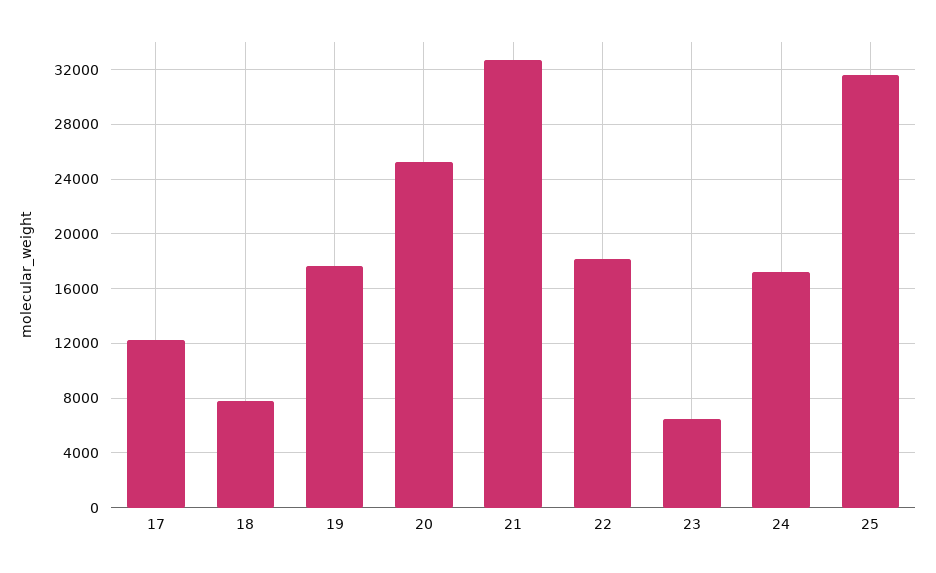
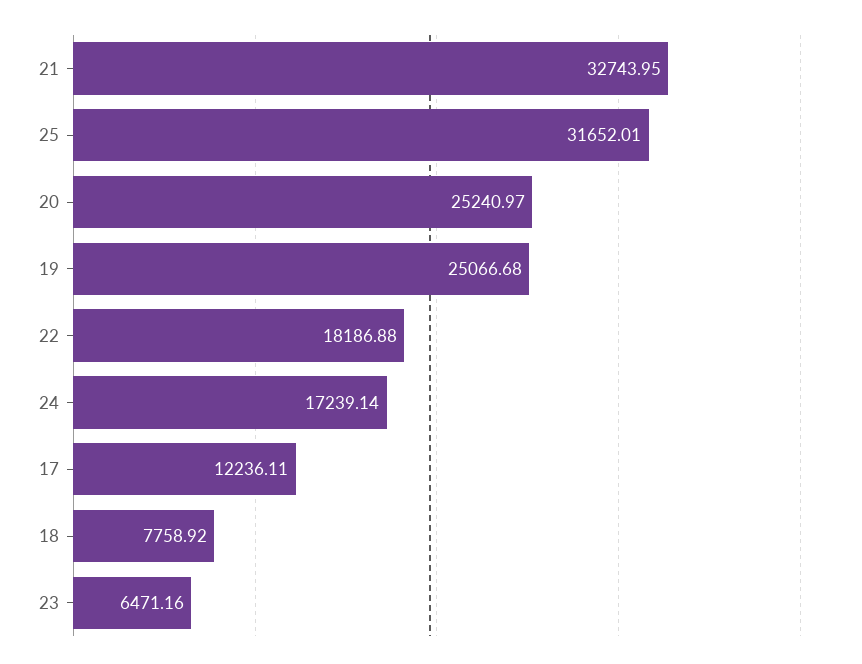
  {
    "17": 12236.11,
    "18": 7758.92,
-   "19": 17500,
+   "19": 25066.68,
    "20": 25240.97,
    "21": 32743.95,
    "22": 18186.88,
    "23": 6471.16,
    "24": 17239.14,
    "25": 31652.01
  }

